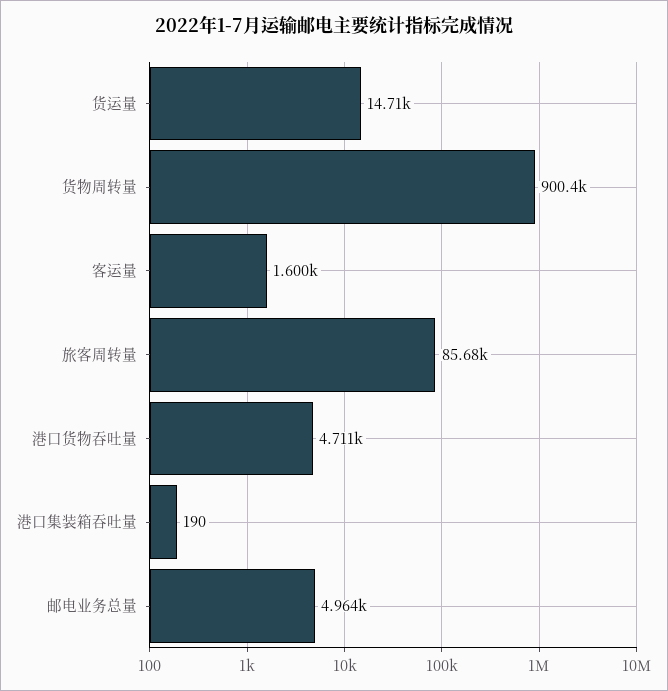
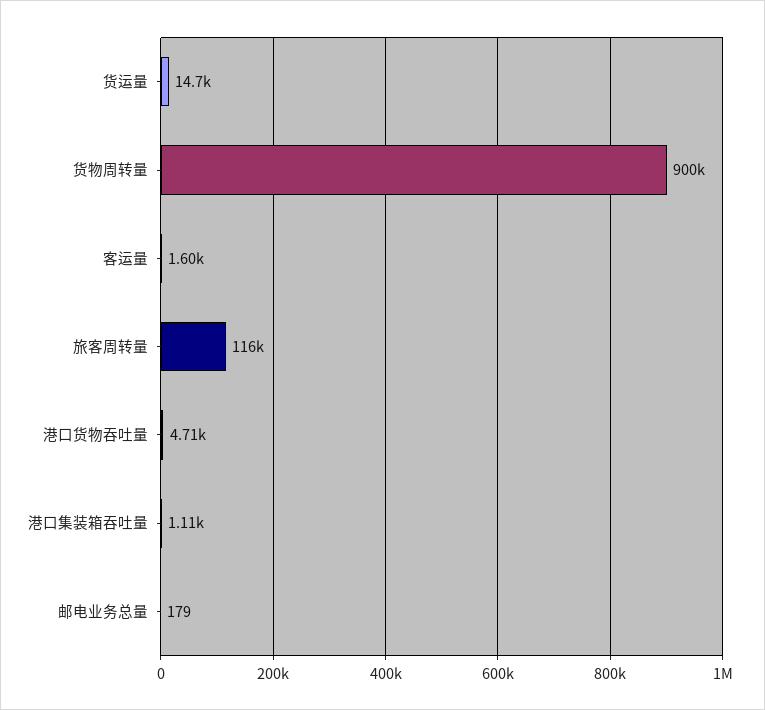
  {
    "货运量": 14710,
    "货物周转量": 900400,
    "客运量": 1600,
-   "旅客周转量": 85680,
+   "旅客周转量": 116000,
    "港口货物吞吐量": 4711,
-   "港口集装箱吞吐量": 190,
+   "港口集装箱吞吐量": 1110,
-   "邮电业务总量": 4964
+   "邮电业务总量": 179
  }

